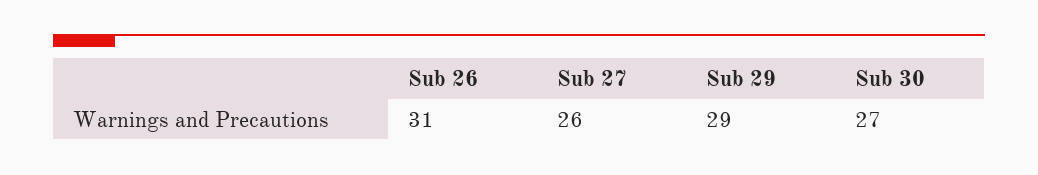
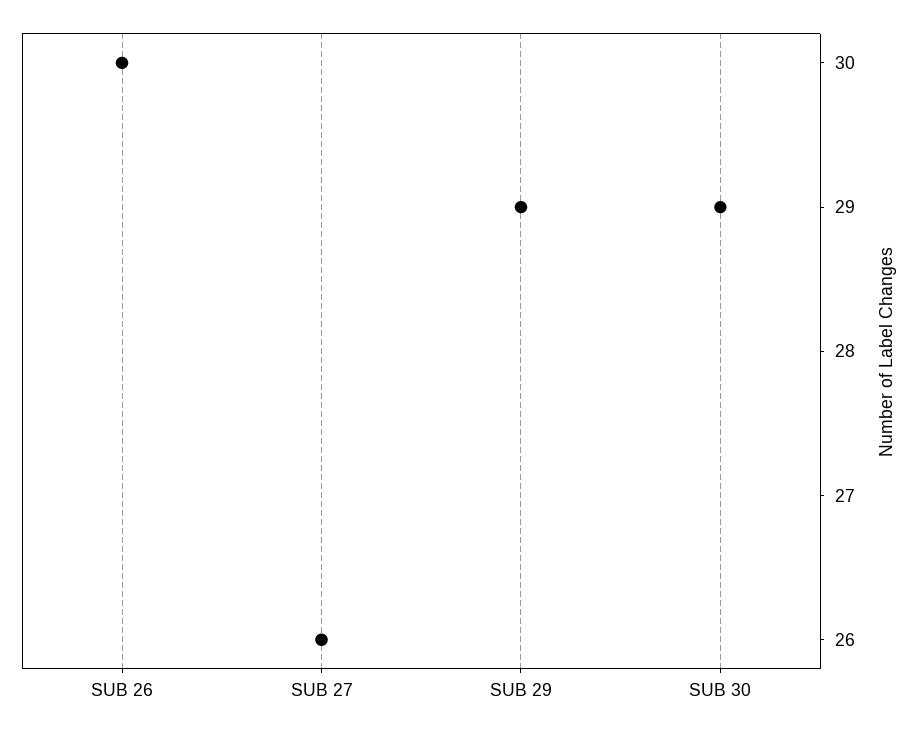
  {
-   "Sub 26": 31,
+   "Sub 26": 30,
    "Sub 27": 26,
    "Sub 29": 29,
-   "Sub 30": 27
+   "Sub 30": 29
  }

